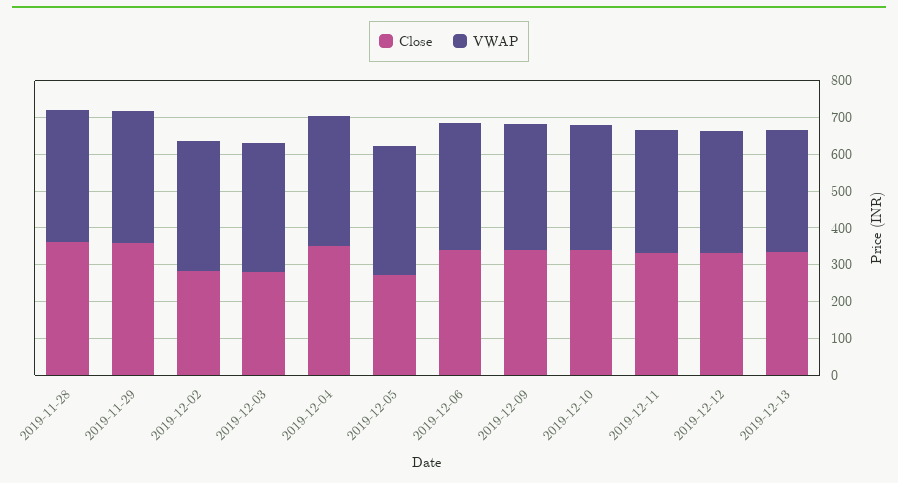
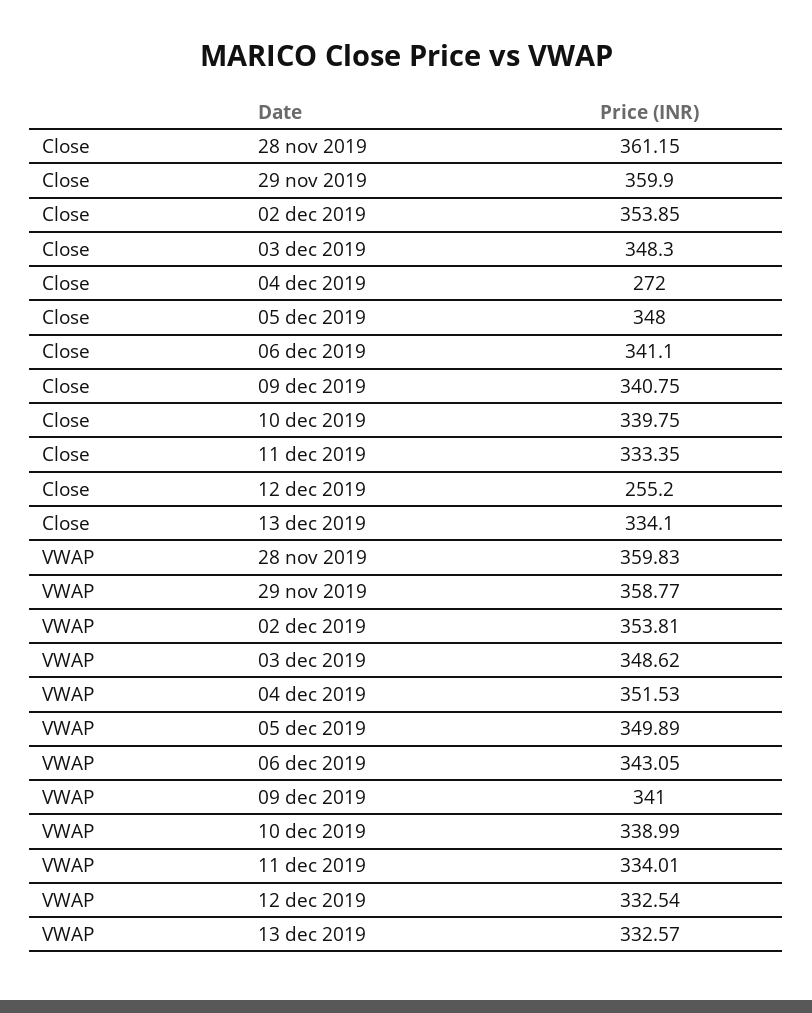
  {
    "Close": {
      "2019-11-28": 361.15,
      "2019-11-29": 359.9,
-     "2019-12-02": 275,
+     "2019-12-02": 353.85,
-     "2019-12-03": 275,
+     "2019-12-03": 348.3,
-     "2019-12-04": 350,
+     "2019-12-04": 272,
-     "2019-12-05": 275,
+     "2019-12-05": 348,
      "2019-12-06": 341.1,
      "2019-12-09": 340.75,
      "2019-12-10": 339.75,
      "2019-12-11": 333.35,
-     "2019-12-12": 325,
+     "2019-12-12": 255.2,
      "2019-12-13": 334.1
    },
    "VWAP": {
      "2019-11-28": 359.83,
      "2019-11-29": 358.77,
      "2019-12-02": 353.81,
      "2019-12-03": 348.62,
      "2019-12-04": 351.53,
      "2019-12-05": 349.89,
      "2019-12-06": 343.05,
      "2019-12-09": 341,
      "2019-12-10": 338.99,
      "2019-12-11": 334.01,
      "2019-12-12": 332.54,
      "2019-12-13": 332.57
    }
  }

